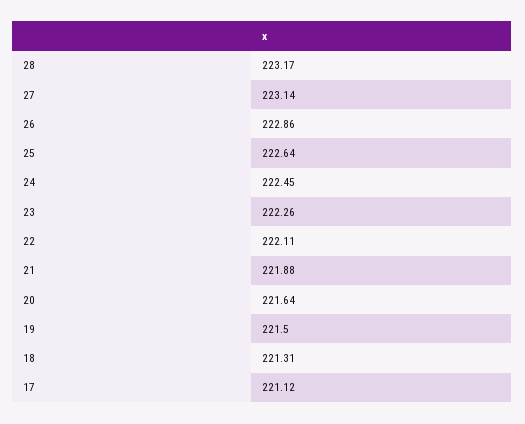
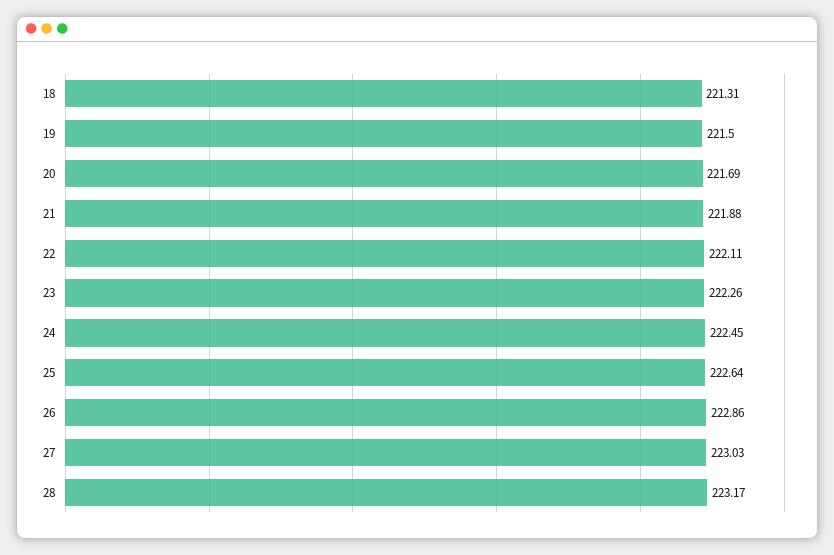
  {
    "28": 223.17,
-   "27": 223.14,
+   "27": 223.03,
    "26": 222.86,
    "25": 222.64,
    "24": 222.45,
    "23": 222.26,
    "22": 222.11,
    "21": 221.88,
-   "20": 221.64,
+   "20": 221.69,
    "19": 221.5,
-   "18": 221.31,
+   "18": 221.31
-   "17": 221.12
  }

